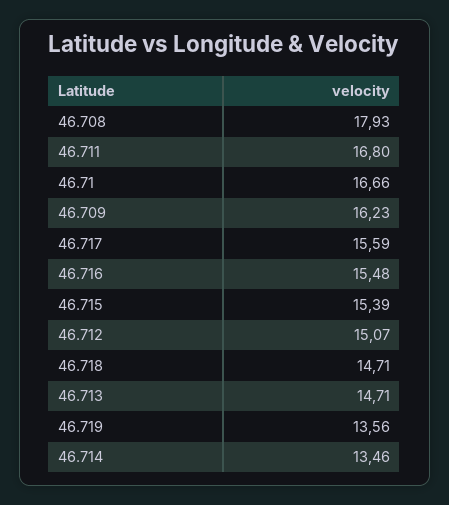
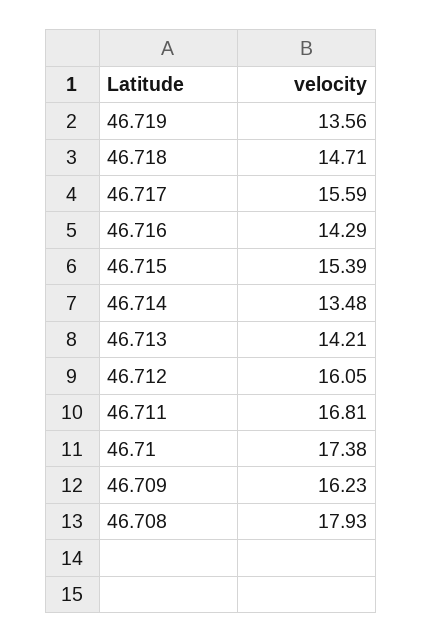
  {
    "46.708": 17.93,
-   "46.711": 16.8,
+   "46.711": 16.81,
-   "46.71": 16.66,
+   "46.71": 17.38,
    "46.709": 16.23,
    "46.717": 15.59,
-   "46.716": 15.48,
+   "46.716": 14.29,
    "46.715": 15.39,
-   "46.712": 15.07,
+   "46.712": 16.05,
    "46.718": 14.71,
-   "46.713": 14.71,
+   "46.713": 14.21,
    "46.719": 13.56,
-   "46.714": 13.46
+   "46.714": 13.48
  }

